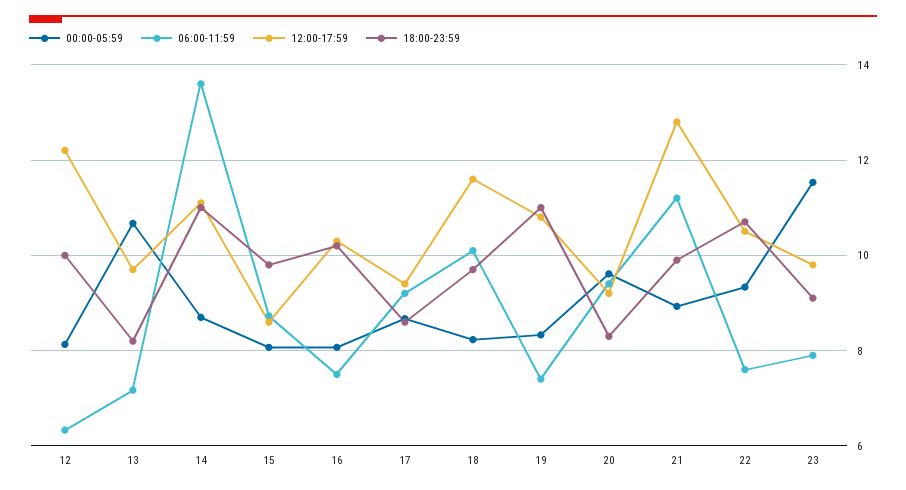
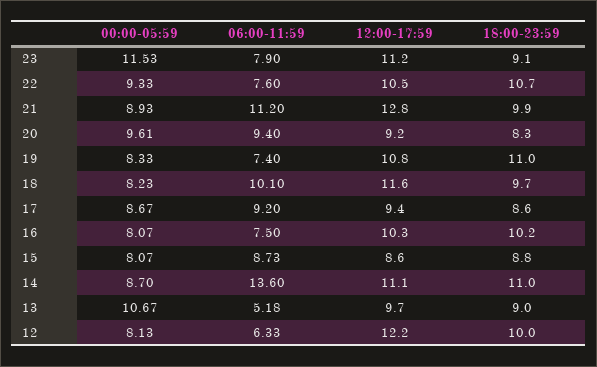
  {
    "00:00-05:59": {
      "12": 8.13,
      "13": 10.67,
      "14": 8.7,
      "15": 8.07,
      "16": 8.07,
      "17": 8.67,
      "18": 8.23,
      "19": 8.33,
      "20": 9.61,
      "21": 8.93,
      "22": 9.33,
      "23": 11.53
    },
    "06:00-11:59": {
      "12": 6.33,
-     "13": 7.2,
+     "13": 5.18,
      "14": 13.6,
      "15": 8.73,
      "16": 7.5,
      "17": 9.2,
      "18": 10.1,
      "19": 7.4,
      "20": 9.4,
      "21": 11.2,
      "22": 7.6,
      "23": 7.9
    },
    "12:00-17:59": {
      "12": 12.2,
      "13": 9.7,
      "14": 11.1,
      "15": 8.6,
      "16": 10.3,
      "17": 9.4,
      "18": 11.6,
      "19": 10.8,
      "20": 9.2,
      "21": 12.8,
      "22": 10.5,
-     "23": 9.8
+     "23": 11.2
    },
    "18:00-23:59": {
      "12": 10,
-     "13": 8.2,
+     "13": 9,
      "14": 11,
-     "15": 9.8,
+     "15": 8.8,
      "16": 10.2,
      "17": 8.6,
      "18": 9.7,
      "19": 11,
      "20": 8.3,
      "21": 9.9,
      "22": 10.7,
      "23": 9.1
    }
  }

